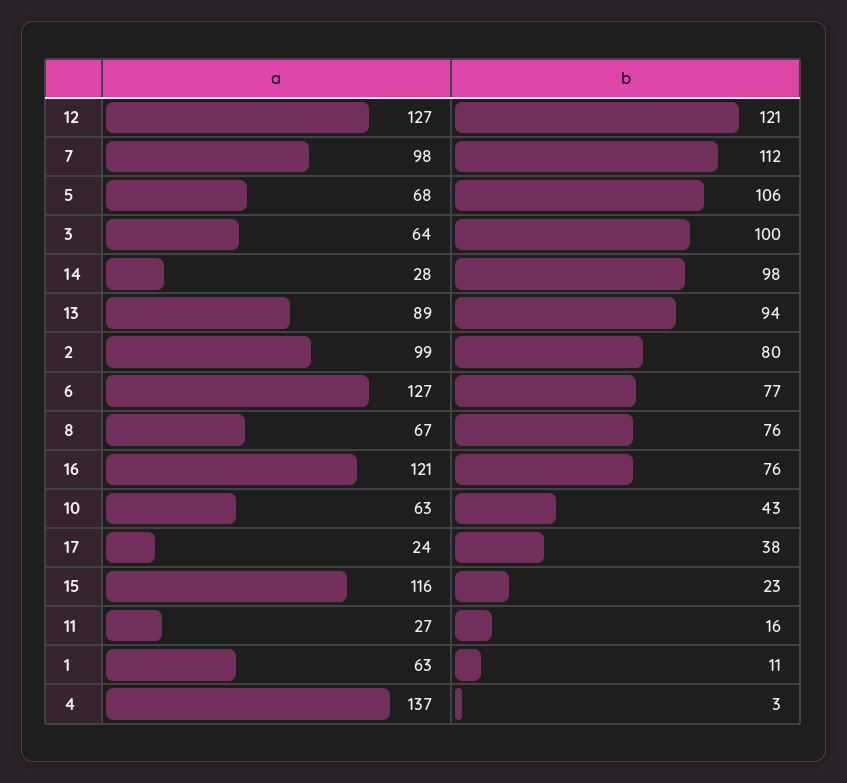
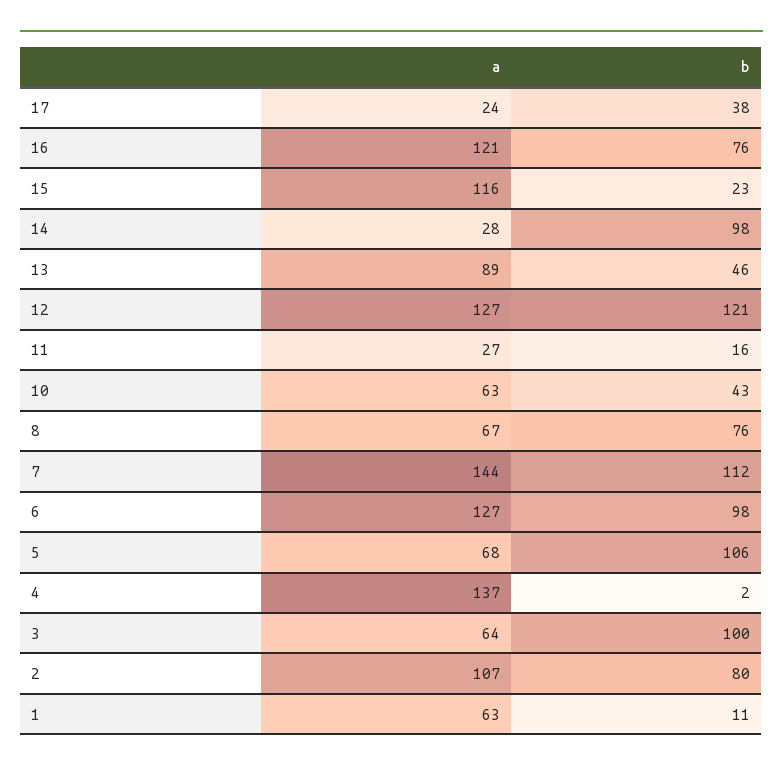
  {
    "a": {
      "12": 127,
-     "7": 98,
+     "7": 144,
      "5": 68,
      "3": 64,
      "14": 28,
      "13": 89,
-     "2": 99,
+     "2": 107,
      "6": 127,
      "8": 67,
      "16": 121,
      "10": 63,
      "17": 24,
      "15": 116,
      "11": 27,
      "1": 63,
      "4": 137
    },
    "b": {
      "12": 121,
      "7": 112,
      "5": 106,
      "3": 100,
      "14": 98,
-     "13": 94,
+     "13": 46,
      "2": 80,
-     "6": 77,
+     "6": 98,
      "8": 76,
      "16": 76,
      "10": 43,
      "17": 38,
      "15": 23,
      "11": 16,
      "1": 11,
-     "4": 3
+     "4": 2
    }
  }

